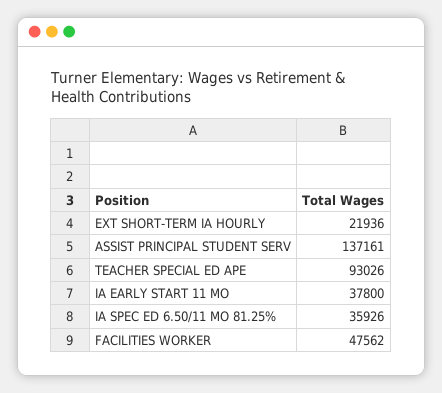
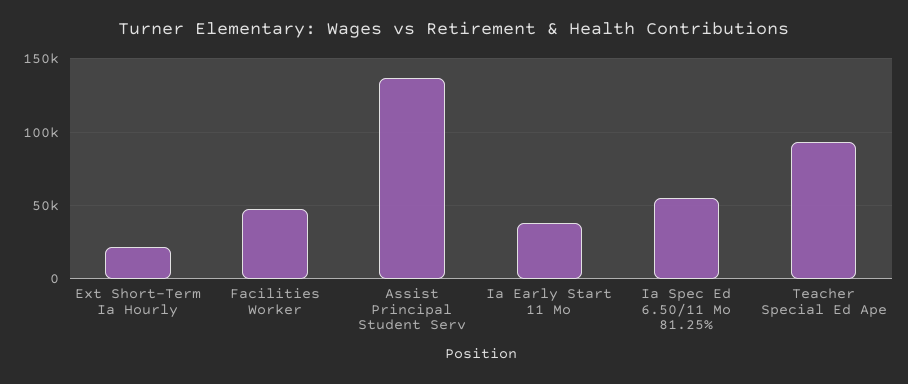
  {
    "EXT SHORT-TERM IA HOURLY": 21936,
    "ASSIST PRINCIPAL STUDENT SERV": 137161,
    "TEACHER SPECIAL ED APE": 93026,
    "IA EARLY START 11 MO": 37800,
-   "IA SPEC ED 6.50/11 MO 81.25%": 35926,
+   "IA SPEC ED 6.50/11 MO 81.25%": 55000,
    "FACILITIES WORKER": 47562
  }

